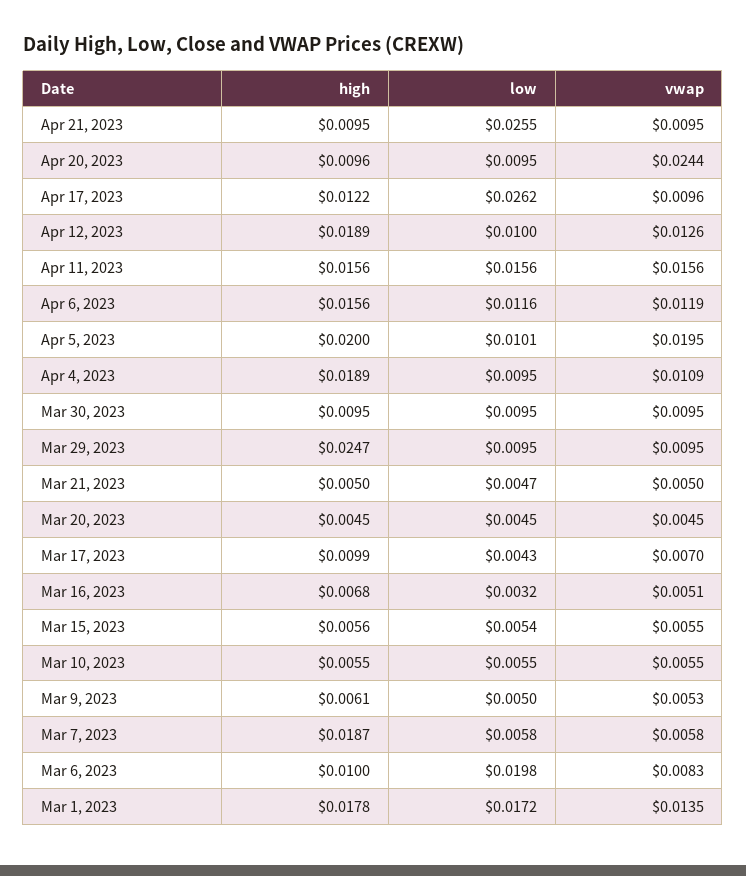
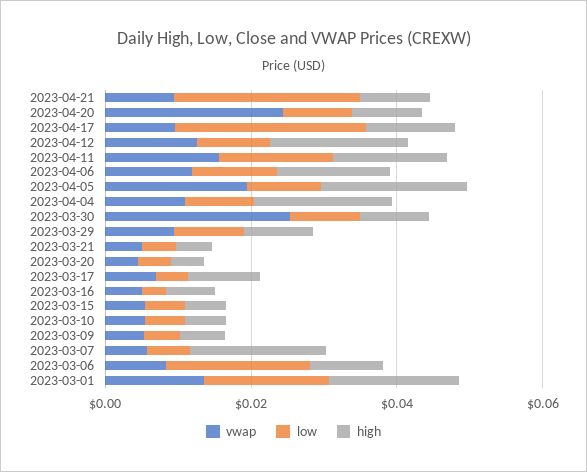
  {
    "high": {
      "Apr 21, 2023": 0.0095,
      "Apr 20, 2023": 0.0096,
      "Apr 17, 2023": 0.0122,
      "Apr 12, 2023": 0.0189,
      "Apr 11, 2023": 0.0156,
      "Apr 6, 2023": 0.0156,
      "Apr 5, 2023": 0.02,
      "Apr 4, 2023": 0.0189,
      "Mar 30, 2023": 0.0095,
-     "Mar 29, 2023": 0.0247,
+     "Mar 29, 2023": 0.01,
      "Mar 21, 2023": 0.005,
      "Mar 20, 2023": 0.0045,
      "Mar 17, 2023": 0.0099,
      "Mar 16, 2023": 0.0068,
      "Mar 15, 2023": 0.0056,
      "Mar 10, 2023": 0.0055,
      "Mar 9, 2023": 0.0061,
      "Mar 7, 2023": 0.0187,
      "Mar 6, 2023": 0.01,
      "Mar 1, 2023": 0.0178
    },
    "low": {
      "Apr 21, 2023": 0.0255,
      "Apr 20, 2023": 0.0095,
      "Apr 17, 2023": 0.0262,
      "Apr 12, 2023": 0.01,
      "Apr 11, 2023": 0.0156,
      "Apr 6, 2023": 0.0116,
      "Apr 5, 2023": 0.0101,
      "Apr 4, 2023": 0.0095,
      "Mar 30, 2023": 0.0095,
      "Mar 29, 2023": 0.0095,
      "Mar 21, 2023": 0.0047,
      "Mar 20, 2023": 0.0045,
      "Mar 17, 2023": 0.0043,
      "Mar 16, 2023": 0.0032,
      "Mar 15, 2023": 0.0054,
      "Mar 10, 2023": 0.0055,
      "Mar 9, 2023": 0.005,
      "Mar 7, 2023": 0.0058,
      "Mar 6, 2023": 0.0198,
      "Mar 1, 2023": 0.0172
    },
    "vwap": {
      "Apr 21, 2023": 0.0095,
      "Apr 20, 2023": 0.0244,
      "Apr 17, 2023": 0.0096,
      "Apr 12, 2023": 0.0126,
      "Apr 11, 2023": 0.0156,
      "Apr 6, 2023": 0.0119,
      "Apr 5, 2023": 0.0195,
      "Apr 4, 2023": 0.0109,
-     "Mar 30, 2023": 0.0095,
+     "Mar 30, 2023": 0.025,
      "Mar 29, 2023": 0.0095,
      "Mar 21, 2023": 0.005,
      "Mar 20, 2023": 0.0045,
      "Mar 17, 2023": 0.007,
      "Mar 16, 2023": 0.0051,
      "Mar 15, 2023": 0.0055,
      "Mar 10, 2023": 0.0055,
      "Mar 9, 2023": 0.0053,
      "Mar 7, 2023": 0.0058,
      "Mar 6, 2023": 0.0083,
      "Mar 1, 2023": 0.0135
    }
  }

